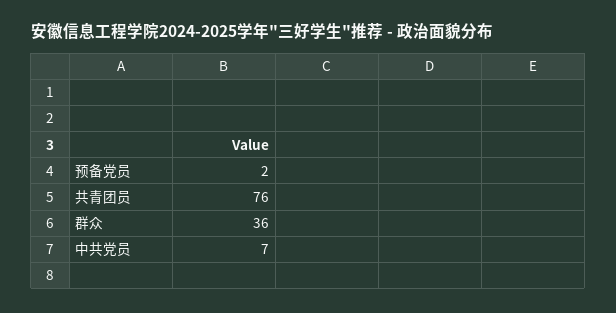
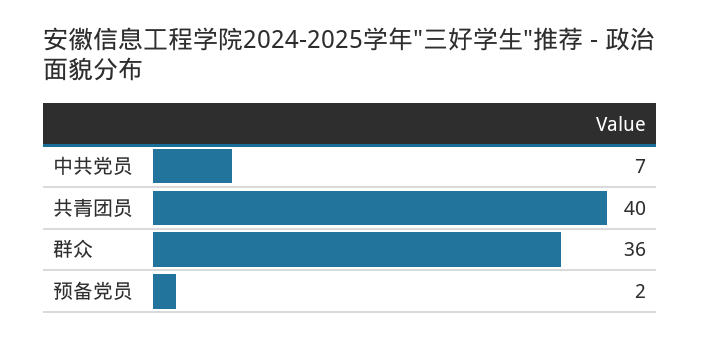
  {
    "预备党员": 2,
-   "共青团员": 76,
+   "共青团员": 40,
    "群众": 36,
    "中共党员": 7
  }

